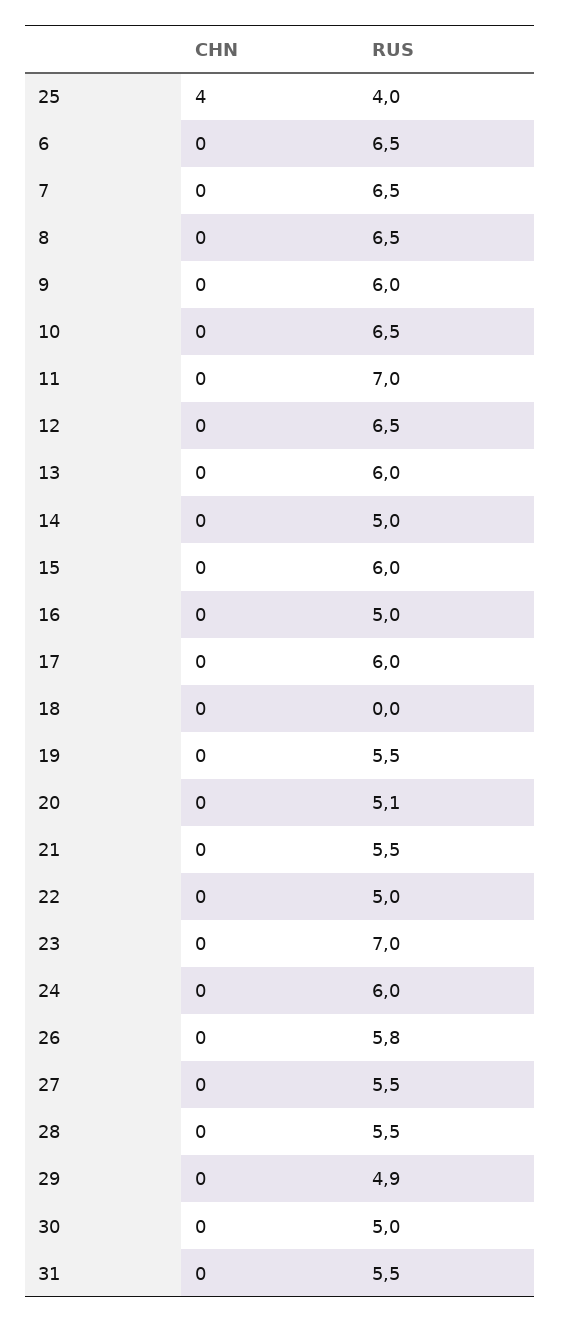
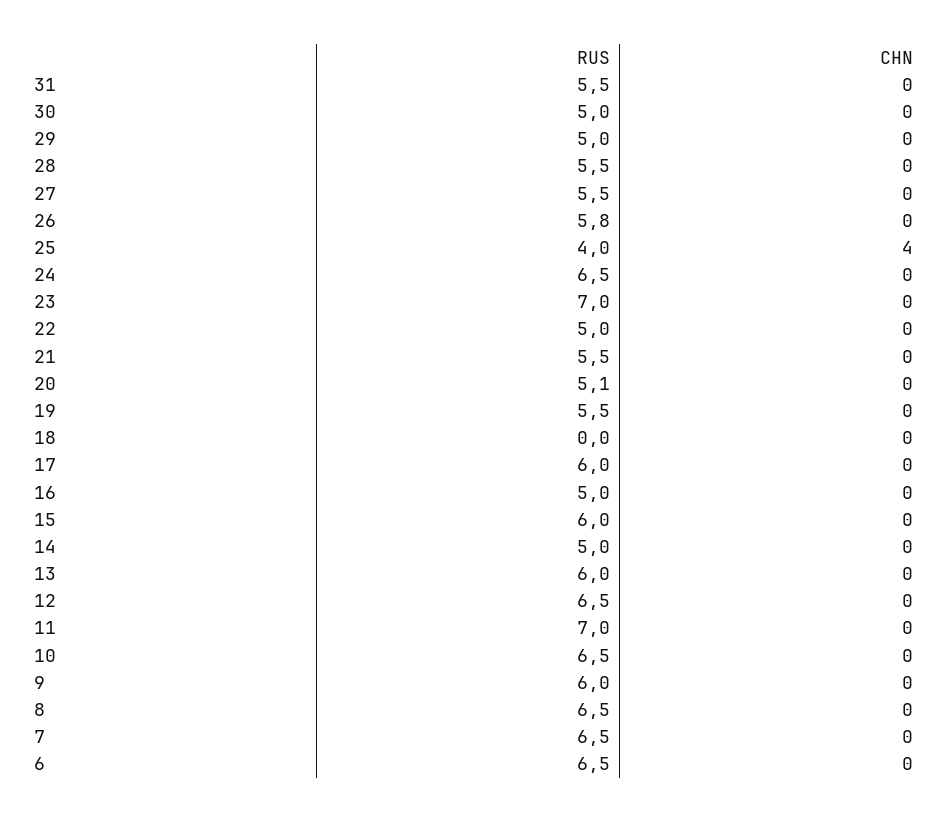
  {
    "CHN": {
      "25": 4,
      "6": 0,
      "7": 0,
      "8": 0,
      "9": 0,
      "10": 0,
      "11": 0,
      "12": 0,
      "13": 0,
      "14": 0,
      "15": 0,
      "16": 0,
      "17": 0,
      "18": 0,
      "19": 0,
      "20": 0,
      "21": 0,
      "22": 0,
      "23": 0,
      "24": 0,
      "26": 0,
      "27": 0,
      "28": 0,
      "29": 0,
      "30": 0,
      "31": 0
    },
    "RUS": {
      "25": 4,
      "6": 6.5,
      "7": 6.5,
      "8": 6.5,
      "9": 6,
      "10": 6.5,
      "11": 7,
      "12": 6.5,
      "13": 6,
      "14": 5,
      "15": 6,
      "16": 5,
      "17": 6,
      "18": 0,
      "19": 5.5,
      "20": 5.1,
      "21": 5.5,
      "22": 5,
      "23": 7,
-     "24": 6,
+     "24": 6.5,
      "26": 5.8,
      "27": 5.5,
      "28": 5.5,
-     "29": 4.9,
+     "29": 5,
      "30": 5,
      "31": 5.5
    }
  }

